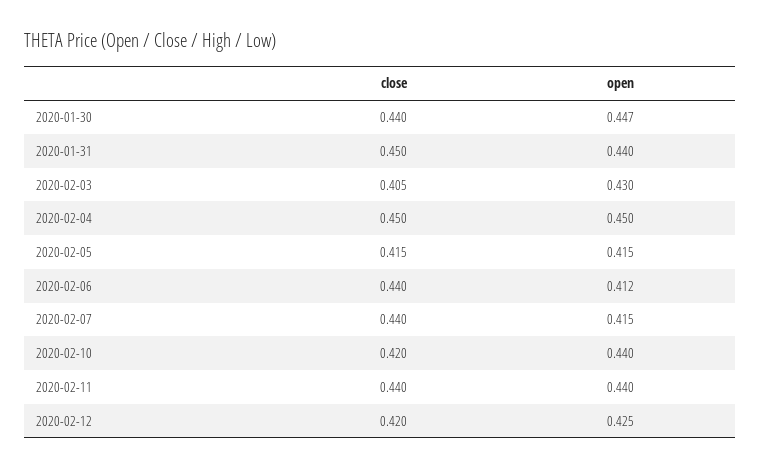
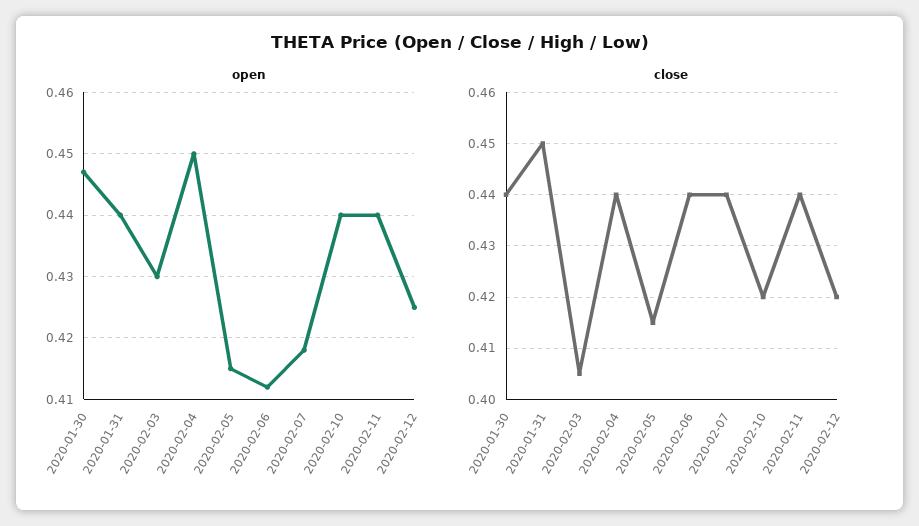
  {
    "close": {
      "2020-01-30": 0.44,
      "2020-01-31": 0.45,
      "2020-02-03": 0.405,
-     "2020-02-04": 0.45,
+     "2020-02-04": 0.44,
      "2020-02-05": 0.415,
      "2020-02-06": 0.44,
      "2020-02-07": 0.44,
      "2020-02-10": 0.42,
      "2020-02-11": 0.44,
      "2020-02-12": 0.42
    },
    "open": {
      "2020-01-30": 0.447,
      "2020-01-31": 0.44,
      "2020-02-03": 0.43,
      "2020-02-04": 0.45,
      "2020-02-05": 0.415,
      "2020-02-06": 0.412,
-     "2020-02-07": 0.415,
+     "2020-02-07": 0.418,
      "2020-02-10": 0.44,
      "2020-02-11": 0.44,
      "2020-02-12": 0.425
    }
  }

